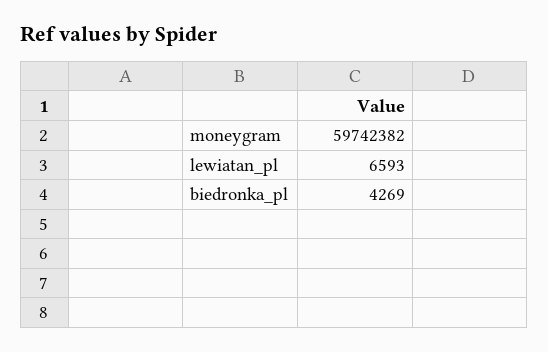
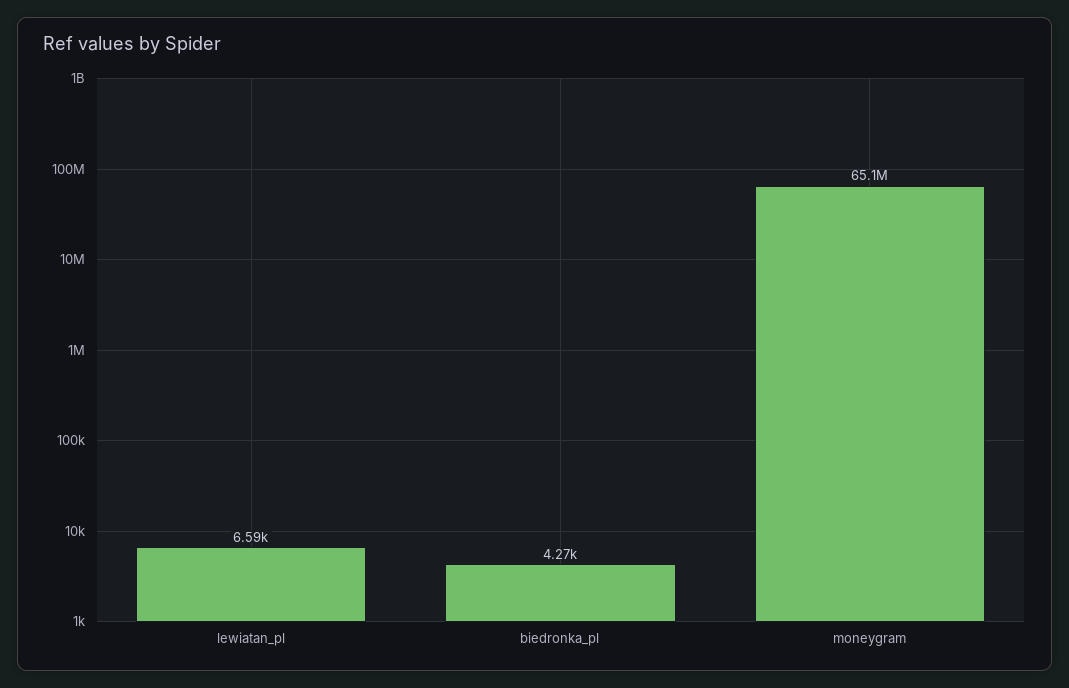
  {
-   "moneygram": 59742382,
+   "moneygram": 65100000,
    "lewiatan_pl": 6593,
    "biedronka_pl": 4269
  }

